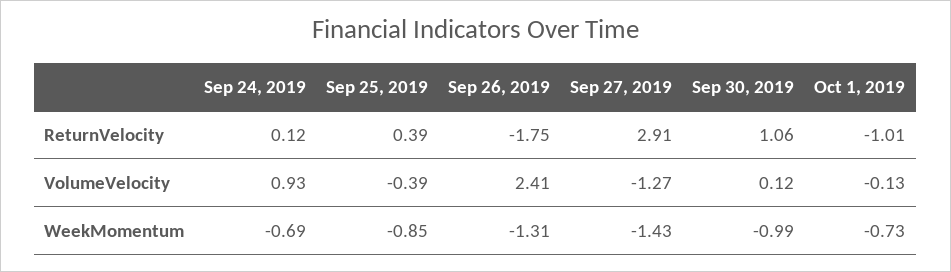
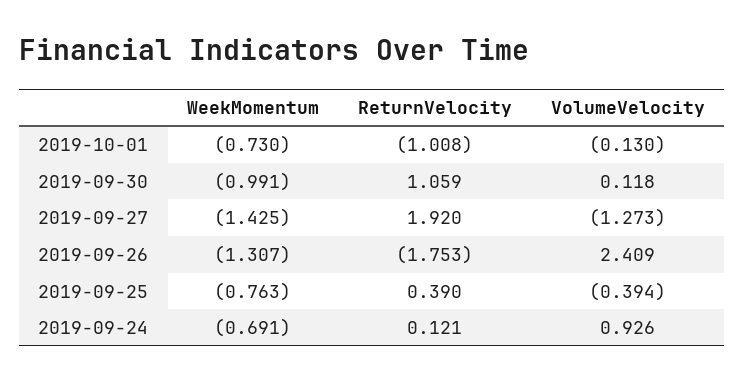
  {
    "Sep 24, 2019": {
      "ReturnVelocity": 0.121,
      "VolumeVelocity": 0.926,
      "WeekMomentum": -0.691
    },
    "Sep 25, 2019": {
      "ReturnVelocity": 0.39,
      "VolumeVelocity": -0.394,
-     "WeekMomentum": -0.85
+     "WeekMomentum": -0.763
    },
    "Sep 26, 2019": {
      "ReturnVelocity": -1.753,
      "VolumeVelocity": 2.409,
      "WeekMomentum": -1.307
    },
    "Sep 27, 2019": {
-     "ReturnVelocity": 2.91,
+     "ReturnVelocity": 1.92,
      "VolumeVelocity": -1.273,
      "WeekMomentum": -1.425
    },
    "Sep 30, 2019": {
      "ReturnVelocity": 1.059,
      "VolumeVelocity": 0.118,
      "WeekMomentum": -0.991
    },
    "Oct 1, 2019": {
      "ReturnVelocity": -1.008,
      "VolumeVelocity": -0.13,
      "WeekMomentum": -0.73
    }
  }

